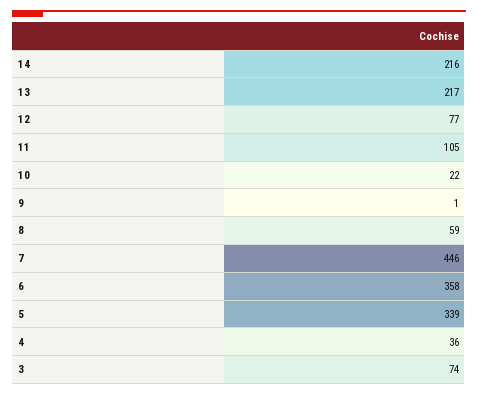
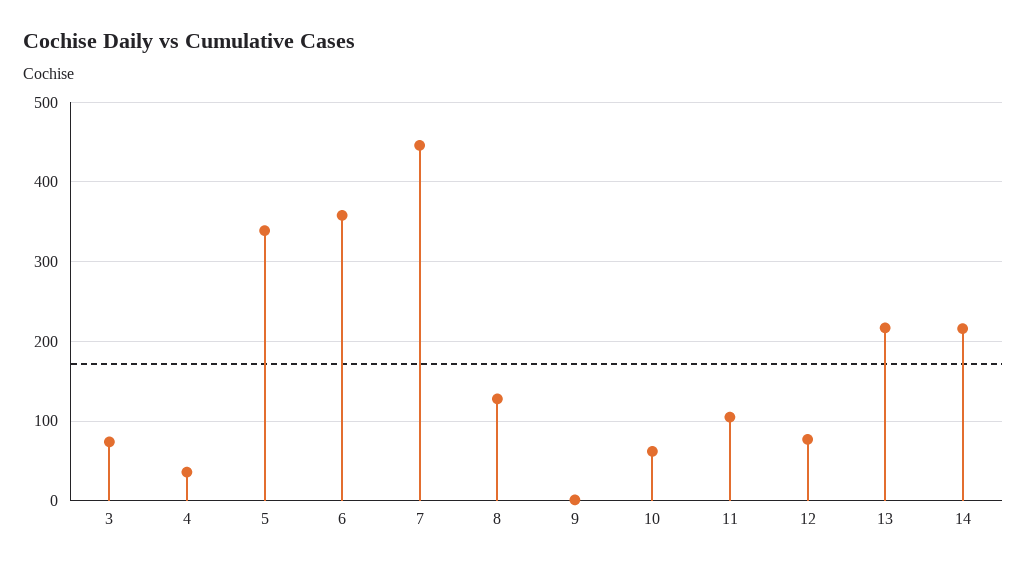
  {
    "14": 216,
    "13": 217,
    "12": 77,
    "11": 105,
-   "10": 22,
+   "10": 60,
    "9": 1,
-   "8": 59,
+   "8": 130,
    "7": 446,
    "6": 358,
    "5": 339,
    "4": 36,
    "3": 74
  }

